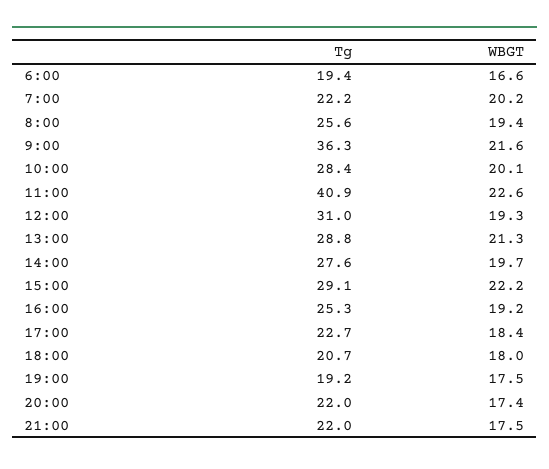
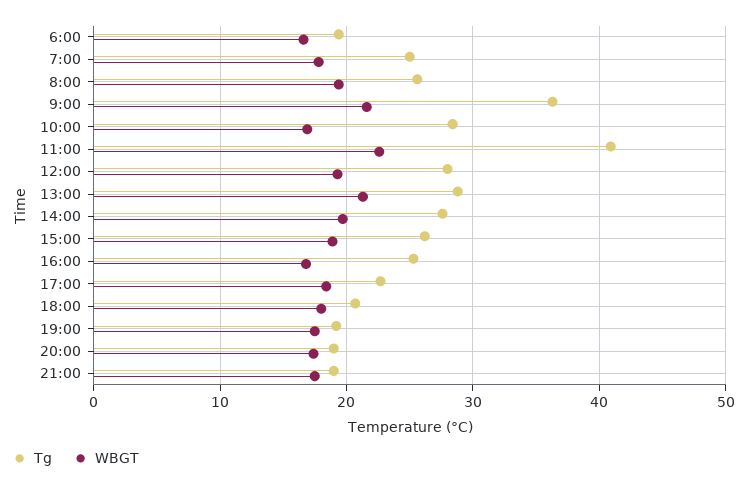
  {
    "Tg": {
      "6:00": 19.4,
-     "7:00": 22.2,
+     "7:00": 25,
      "8:00": 25.6,
      "9:00": 36.3,
      "10:00": 28.4,
      "11:00": 40.9,
-     "12:00": 31,
+     "12:00": 28,
      "13:00": 28.8,
      "14:00": 27.6,
-     "15:00": 29.1,
+     "15:00": 26,
      "16:00": 25.3,
      "17:00": 22.7,
      "18:00": 20.7,
      "19:00": 19.2,
-     "20:00": 22,
+     "20:00": 19,
-     "21:00": 22
+     "21:00": 19
    },
    "WBGT": {
      "6:00": 16.6,
-     "7:00": 20.2,
+     "7:00": 18,
      "8:00": 19.4,
      "9:00": 21.6,
-     "10:00": 20.1,
+     "10:00": 17,
      "11:00": 22.6,
      "12:00": 19.3,
      "13:00": 21.3,
      "14:00": 19.7,
-     "15:00": 22.2,
+     "15:00": 19,
-     "16:00": 19.2,
+     "16:00": 17,
      "17:00": 18.4,
      "18:00": 18,
      "19:00": 17.5,
      "20:00": 17.4,
      "21:00": 17.5
    }
  }

